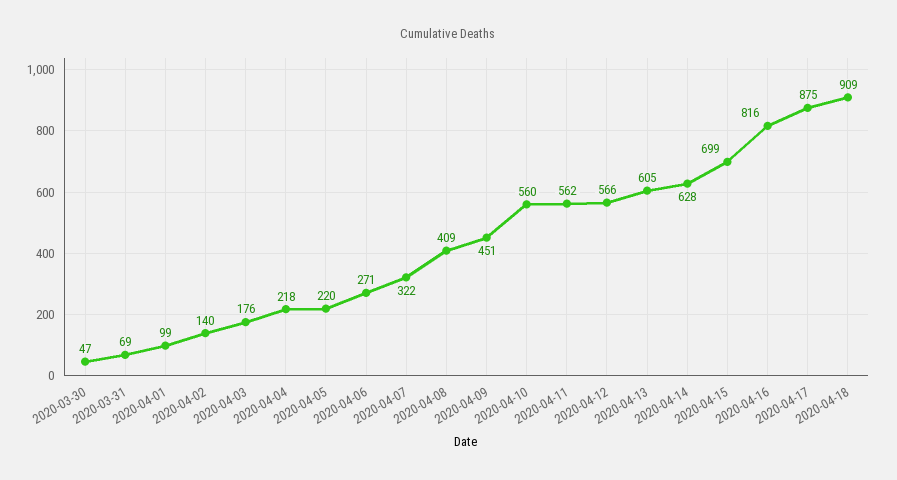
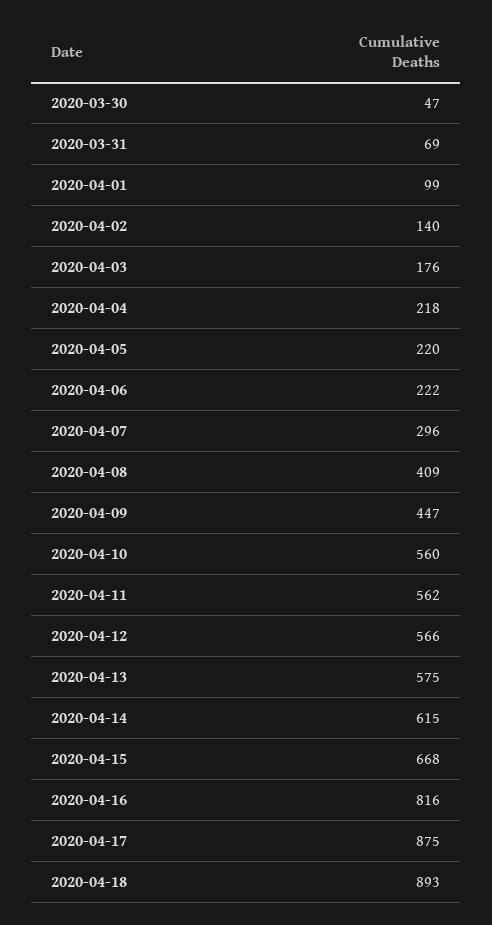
  {
    "2020-03-30": 47,
    "2020-03-31": 69,
    "2020-04-01": 99,
    "2020-04-02": 140,
    "2020-04-03": 176,
    "2020-04-04": 218,
    "2020-04-05": 220,
-   "2020-04-06": 271,
+   "2020-04-06": 222,
-   "2020-04-07": 322,
+   "2020-04-07": 296,
    "2020-04-08": 409,
-   "2020-04-09": 451,
+   "2020-04-09": 447,
    "2020-04-10": 560,
    "2020-04-11": 562,
    "2020-04-12": 566,
-   "2020-04-13": 605,
+   "2020-04-13": 575,
-   "2020-04-14": 628,
+   "2020-04-14": 615,
-   "2020-04-15": 699,
+   "2020-04-15": 668,
    "2020-04-16": 816,
    "2020-04-17": 875,
-   "2020-04-18": 909
+   "2020-04-18": 893
  }

